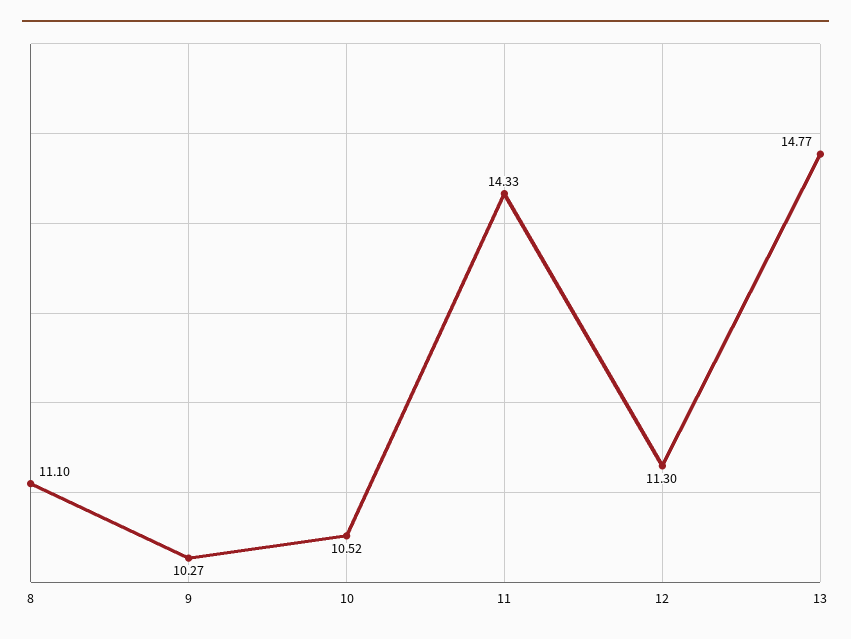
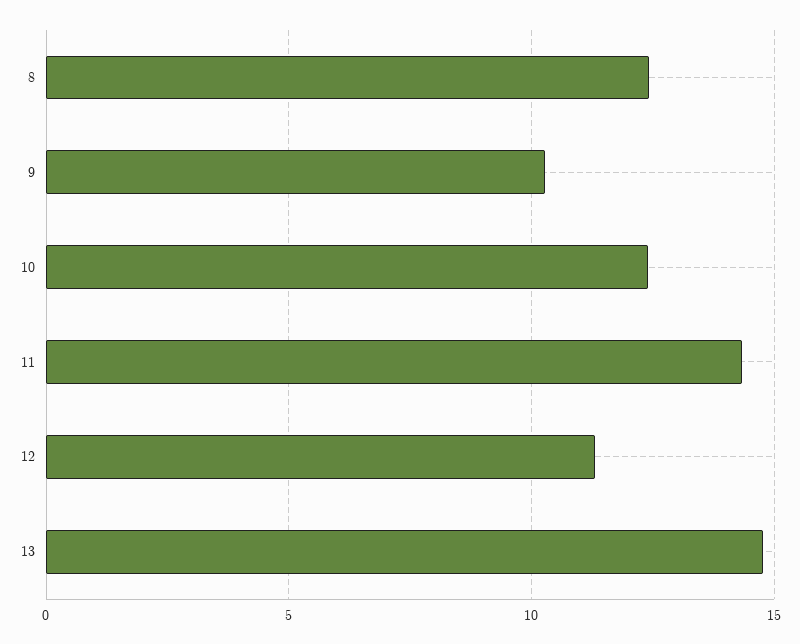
  {
-   "8": 11.1,
+   "8": 12.5,
    "9": 10.27,
-   "10": 10.52,
+   "10": 12.5,
    "11": 14.33,
    "12": 11.3,
    "13": 14.77
  }

